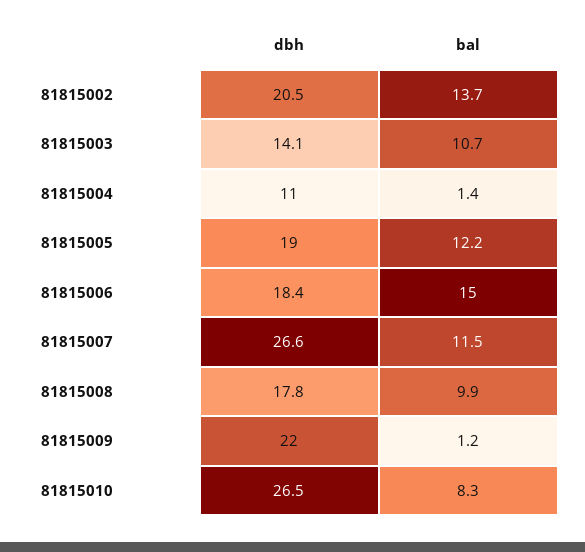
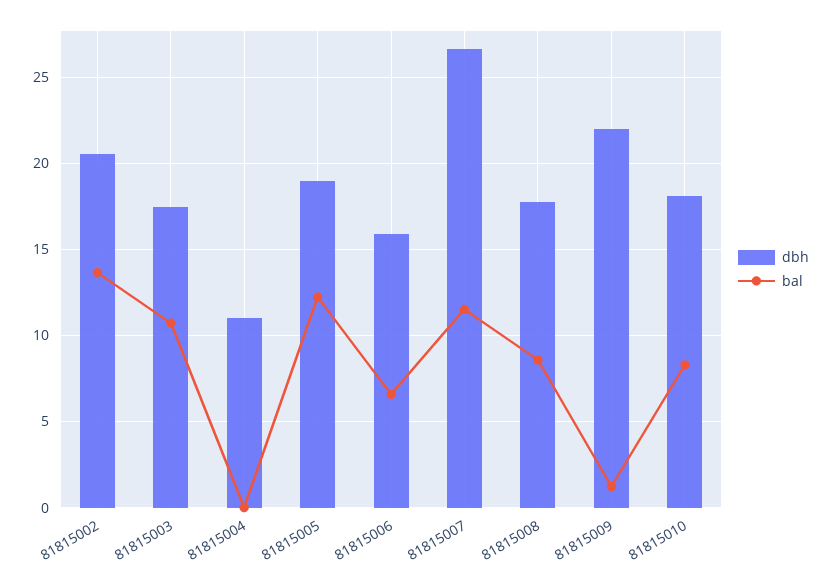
  {
    "dbh": {
      "81815002": 20.5,
-     "81815003": 14.1,
+     "81815003": 17.5,
      "81815004": 11,
      "81815005": 19,
-     "81815006": 18.4,
+     "81815006": 16,
      "81815007": 26.6,
      "81815008": 17.8,
      "81815009": 22,
-     "81815010": 26.5
+     "81815010": 18
    },
    "bal": {
      "81815002": 13.7,
      "81815003": 10.7,
-     "81815004": 1.4,
+     "81815004": 0,
      "81815005": 12.2,
-     "81815006": 15,
+     "81815006": 6.5,
      "81815007": 11.5,
-     "81815008": 9.9,
+     "81815008": 8.5,
      "81815009": 1.2,
      "81815010": 8.3
    }
  }

